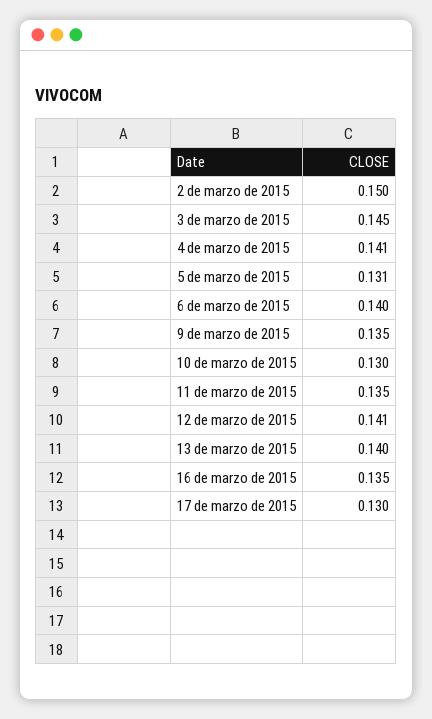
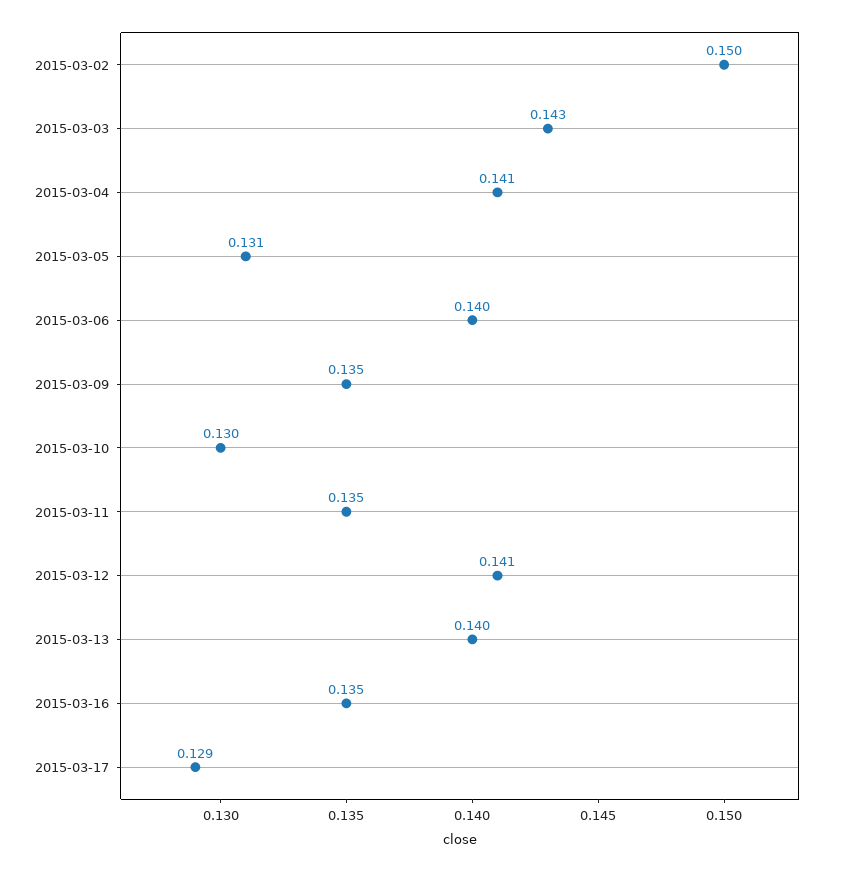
  {
    "2 de marzo de 2015": 0.15,
-   "3 de marzo de 2015": 0.145,
+   "3 de marzo de 2015": 0.143,
    "4 de marzo de 2015": 0.141,
    "5 de marzo de 2015": 0.131,
    "6 de marzo de 2015": 0.14,
    "9 de marzo de 2015": 0.135,
    "10 de marzo de 2015": 0.13,
    "11 de marzo de 2015": 0.135,
    "12 de marzo de 2015": 0.141,
    "13 de marzo de 2015": 0.14,
    "16 de marzo de 2015": 0.135,
-   "17 de marzo de 2015": 0.13
+   "17 de marzo de 2015": 0.129
  }

